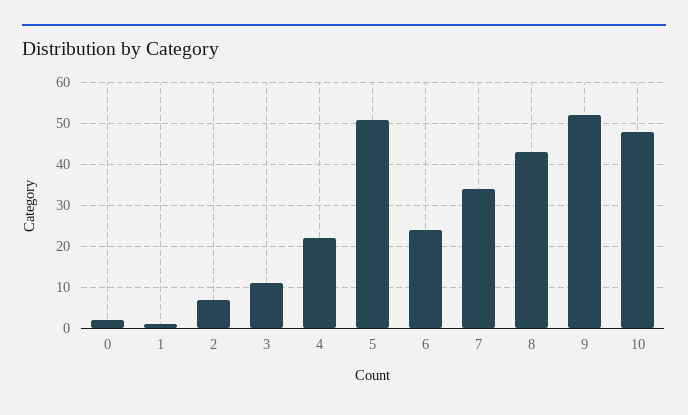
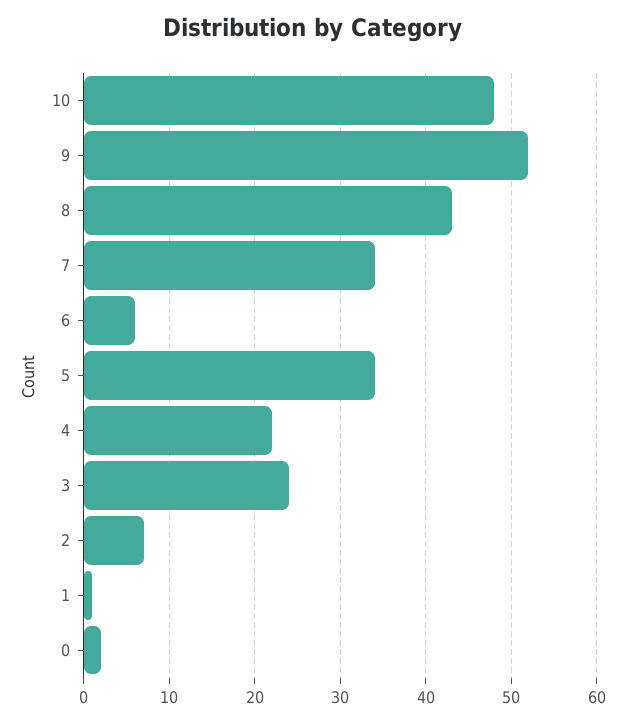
  {
    "0": 2,
    "1": 1,
    "2": 7,
-   "3": 10,
+   "3": 24,
    "4": 22,
-   "5": 50,
+   "5": 34,
-   "6": 25,
+   "6": 6,
    "7": 34,
    "8": 43,
    "9": 52,
    "10": 48
  }

